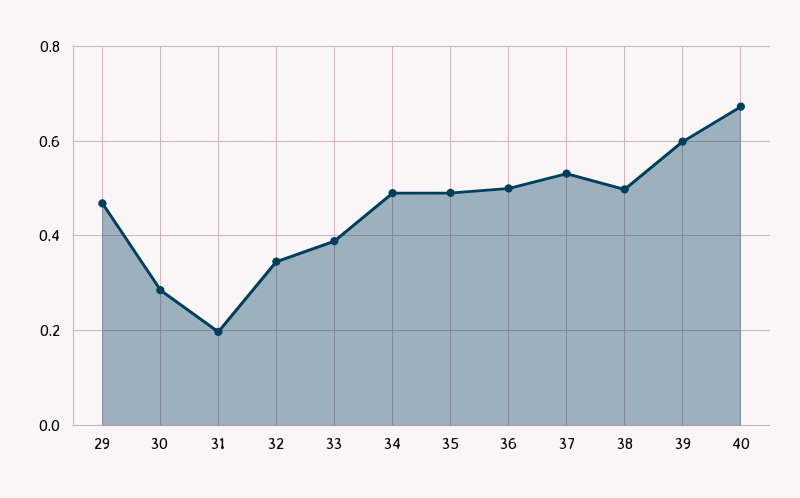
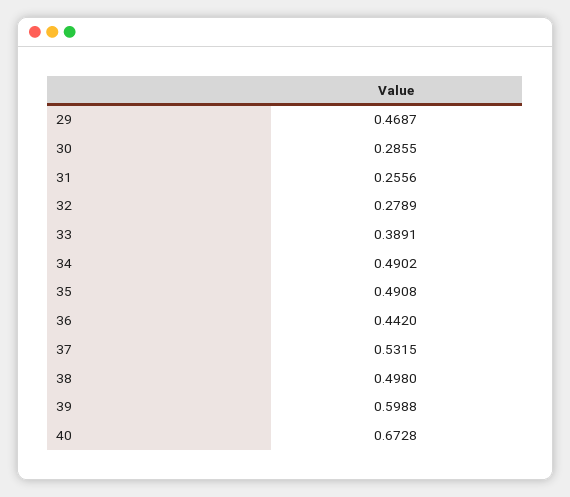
  {
    "29": 0.4687,
    "30": 0.2855,
-   "31": 0.2,
+   "31": 0.2556,
-   "32": 0.34,
+   "32": 0.2789,
    "33": 0.3891,
    "34": 0.4902,
    "35": 0.4908,
-   "36": 0.5,
+   "36": 0.442,
    "37": 0.5315,
    "38": 0.498,
    "39": 0.5988,
    "40": 0.6728
  }

